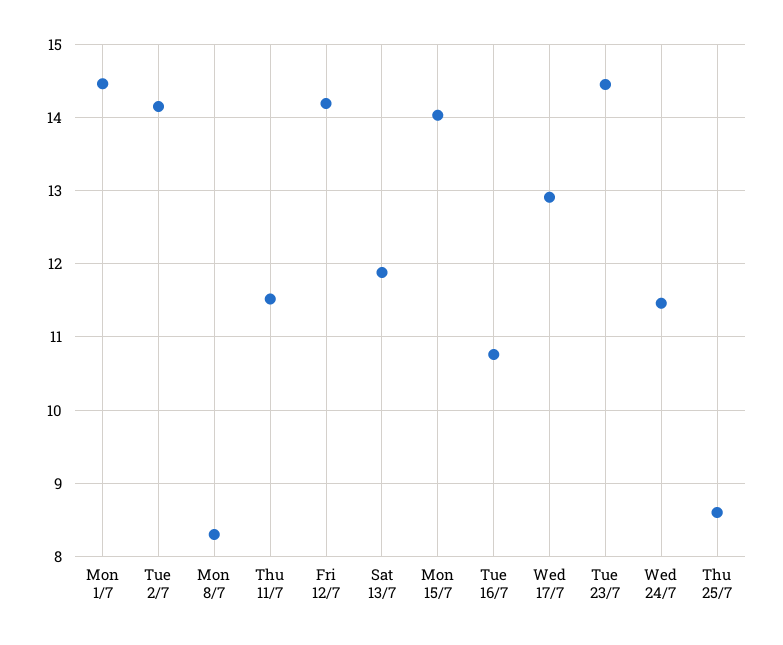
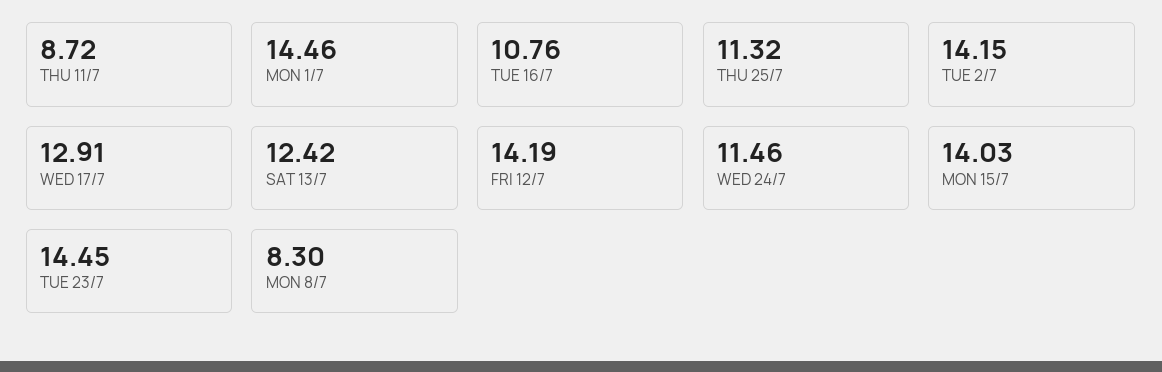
  {
    "Mon 1/7": 14.46,
    "Tue 2/7": 14.15,
    "Mon 8/7": 8.3,
-   "Thu 11/7": 11.5,
+   "Thu 11/7": 8.72,
    "Fri 12/7": 14.19,
-   "Sat 13/7": 11.9,
+   "Sat 13/7": 12.42,
    "Mon 15/7": 14.03,
    "Tue 16/7": 10.76,
    "Wed 17/7": 12.91,
    "Tue 23/7": 14.45,
    "Wed 24/7": 11.46,
-   "Thu 25/7": 8.6
+   "Thu 25/7": 11.32
  }

